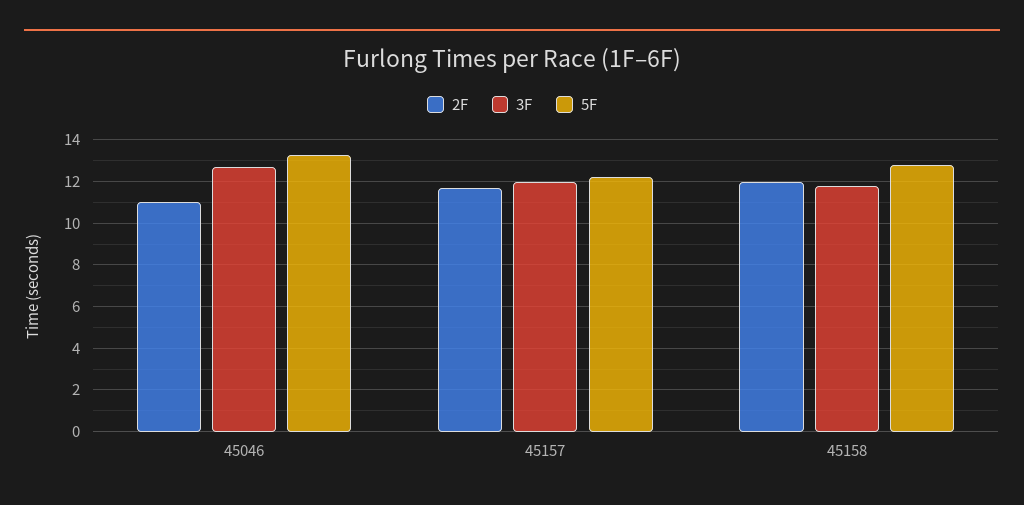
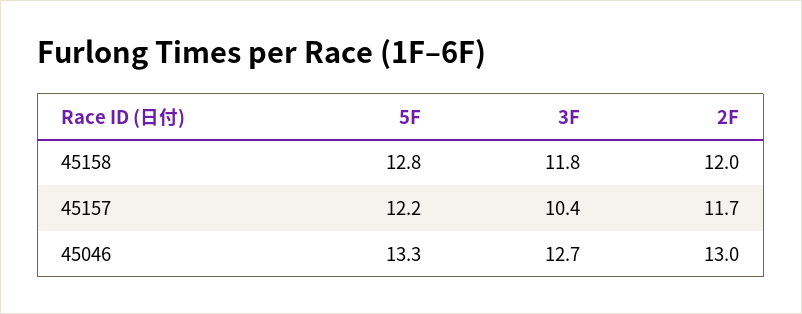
  {
    "2F": {
-     "45046": 11,
+     "45046": 13,
      "45157": 11.7,
      "45158": 12
    },
    "3F": {
      "45046": 12.7,
-     "45157": 12,
+     "45157": 10.4,
      "45158": 11.8
    },
    "5F": {
      "45046": 13.3,
      "45157": 12.2,
      "45158": 12.8
    }
  }

